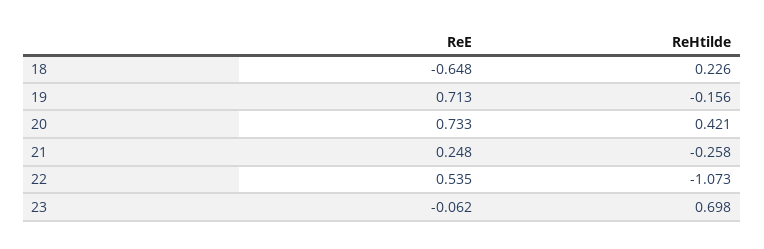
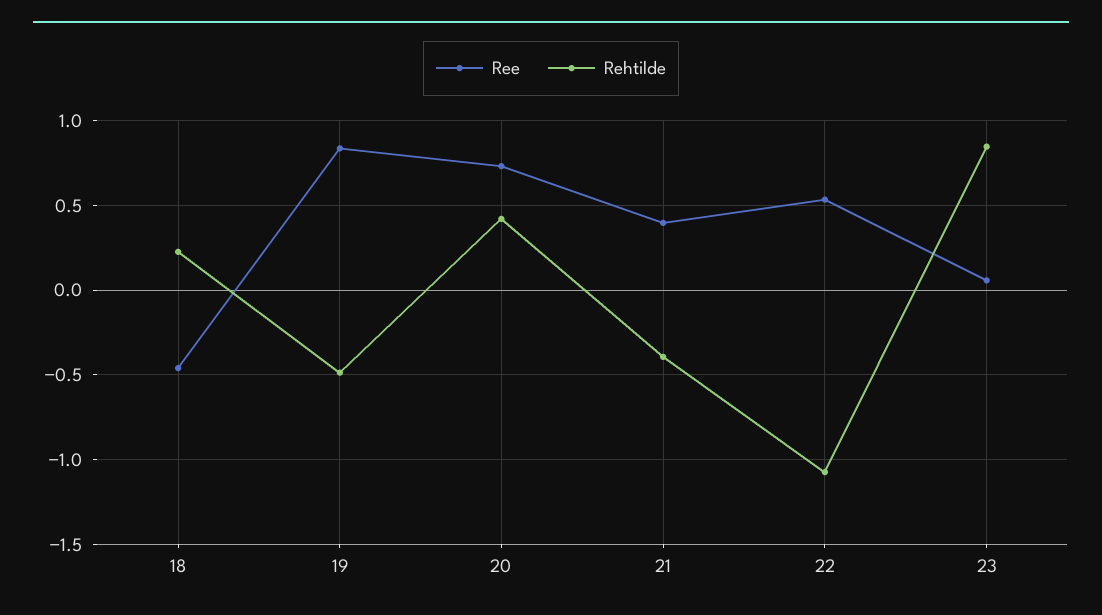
  {
    "ReE": {
-     "18": -0.648,
+     "18": -0.45,
-     "19": 0.713,
+     "19": 0.85,
      "20": 0.733,
-     "21": 0.248,
+     "21": 0.4,
      "22": 0.535,
-     "23": -0.062
+     "23": 0.05
    },
    "ReHtilde": {
      "18": 0.226,
-     "19": -0.156,
+     "19": -0.5,
      "20": 0.421,
-     "21": -0.258,
+     "21": -0.4,
      "22": -1.073,
-     "23": 0.698
+     "23": 0.85
    }
  }

